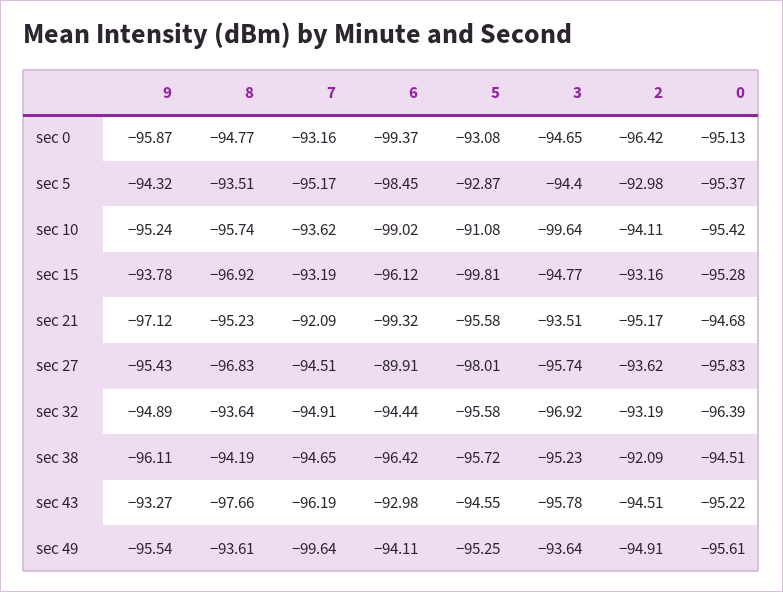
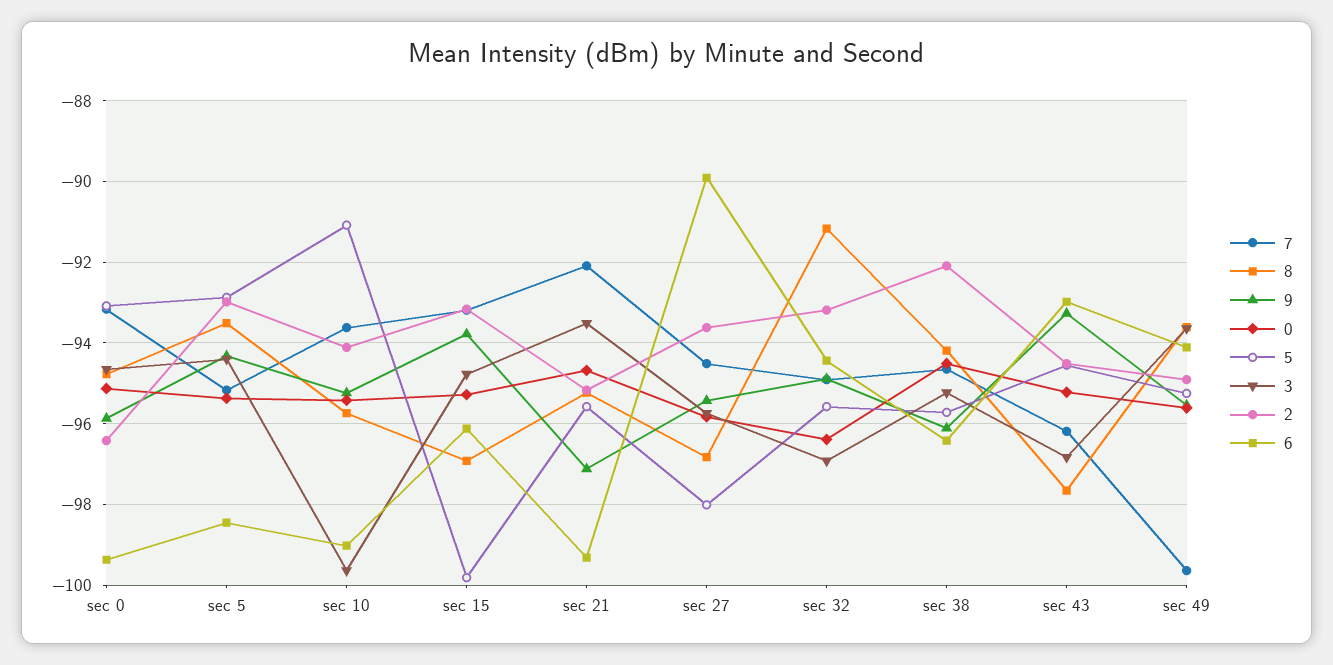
  {
    "9": {
      "sec 0": -95.87,
      "sec 5": -94.32,
      "sec 10": -95.24,
      "sec 15": -93.78,
      "sec 21": -97.12,
      "sec 27": -95.43,
      "sec 32": -94.89,
      "sec 38": -96.11,
      "sec 43": -93.27,
      "sec 49": -95.54
    },
    "8": {
      "sec 0": -94.77,
      "sec 5": -93.51,
      "sec 10": -95.74,
      "sec 15": -96.92,
      "sec 21": -95.23,
      "sec 27": -96.83,
-     "sec 32": -93.64,
+     "sec 32": -91.2,
      "sec 38": -94.19,
      "sec 43": -97.66,
      "sec 49": -93.61
    },
    "7": {
      "sec 0": -93.16,
      "sec 5": -95.17,
      "sec 10": -93.62,
      "sec 15": -93.19,
      "sec 21": -92.09,
      "sec 27": -94.51,
      "sec 32": -94.91,
      "sec 38": -94.65,
      "sec 43": -96.19,
      "sec 49": -99.64
    },
    "6": {
      "sec 0": -99.37,
      "sec 5": -98.45,
      "sec 10": -99.02,
      "sec 15": -96.12,
      "sec 21": -99.32,
      "sec 27": -89.91,
      "sec 32": -94.44,
      "sec 38": -96.42,
      "sec 43": -92.98,
      "sec 49": -94.11
    },
    "5": {
      "sec 0": -93.08,
      "sec 5": -92.87,
      "sec 10": -91.08,
      "sec 15": -99.81,
      "sec 21": -95.58,
      "sec 27": -98.01,
      "sec 32": -95.58,
      "sec 38": -95.72,
      "sec 43": -94.55,
      "sec 49": -95.25
    },
    "3": {
      "sec 0": -94.65,
      "sec 5": -94.4,
      "sec 10": -99.64,
      "sec 15": -94.77,
      "sec 21": -93.51,
      "sec 27": -95.74,
      "sec 32": -96.92,
      "sec 38": -95.23,
-     "sec 43": -95.78,
+     "sec 43": -96.8,
      "sec 49": -93.64
    },
    "2": {
      "sec 0": -96.42,
      "sec 5": -92.98,
      "sec 10": -94.11,
      "sec 15": -93.16,
      "sec 21": -95.17,
      "sec 27": -93.62,
      "sec 32": -93.19,
      "sec 38": -92.09,
      "sec 43": -94.51,
      "sec 49": -94.91
    },
    "0": {
      "sec 0": -95.13,
      "sec 5": -95.37,
      "sec 10": -95.42,
      "sec 15": -95.28,
      "sec 21": -94.68,
      "sec 27": -95.83,
      "sec 32": -96.39,
      "sec 38": -94.51,
      "sec 43": -95.22,
      "sec 49": -95.61
    }
  }

